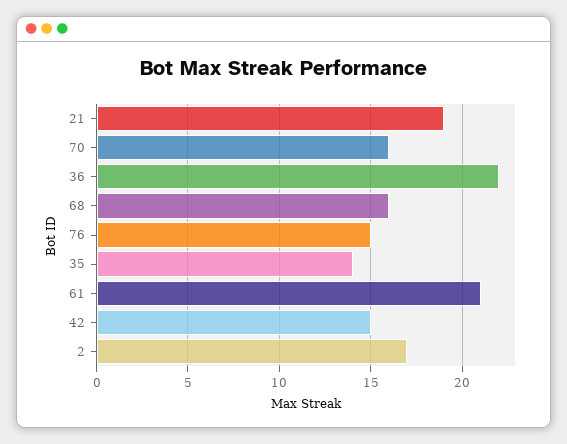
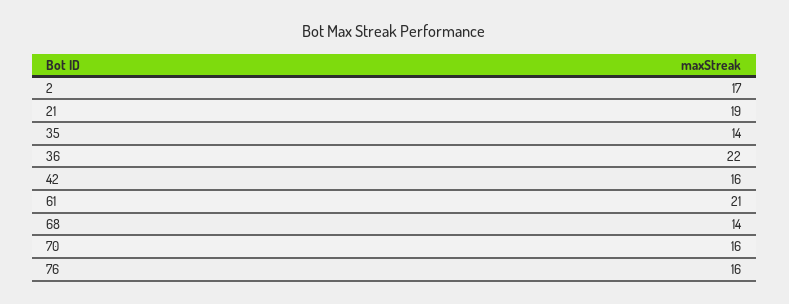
  {
    "21": 19,
    "70": 16,
    "36": 22,
-   "68": 16,
+   "68": 14,
-   "76": 15,
+   "76": 16,
    "35": 14,
    "61": 21,
-   "42": 15,
+   "42": 16,
    "2": 17
  }

